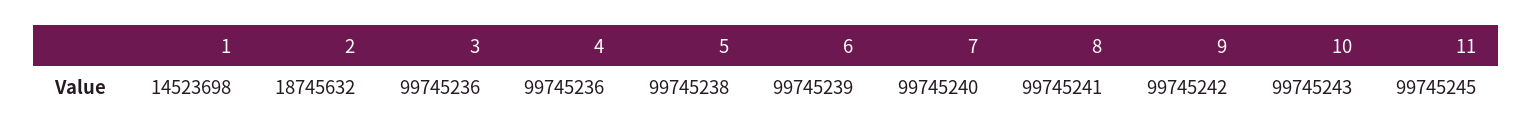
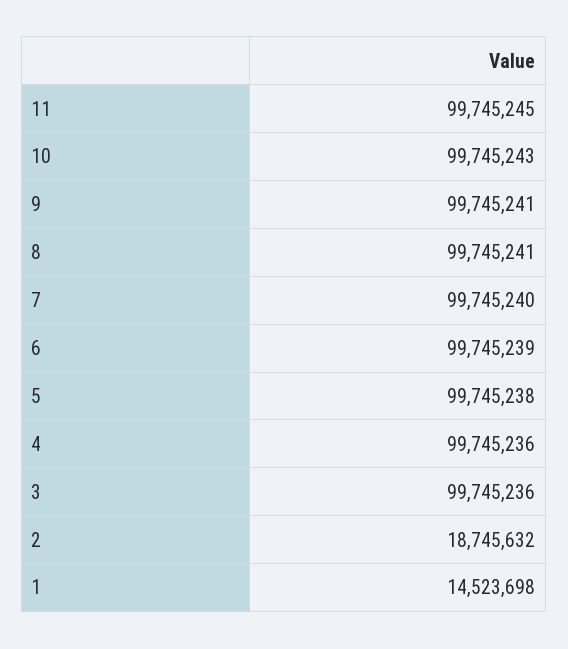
  {
    "1": 14523698,
    "2": 18745632,
    "3": 99745236,
    "4": 99745236,
    "5": 99745238,
    "6": 99745239,
    "7": 99745240,
    "8": 99745241,
-   "9": 99745242,
+   "9": 99745241,
    "10": 99745243,
    "11": 99745245
  }

